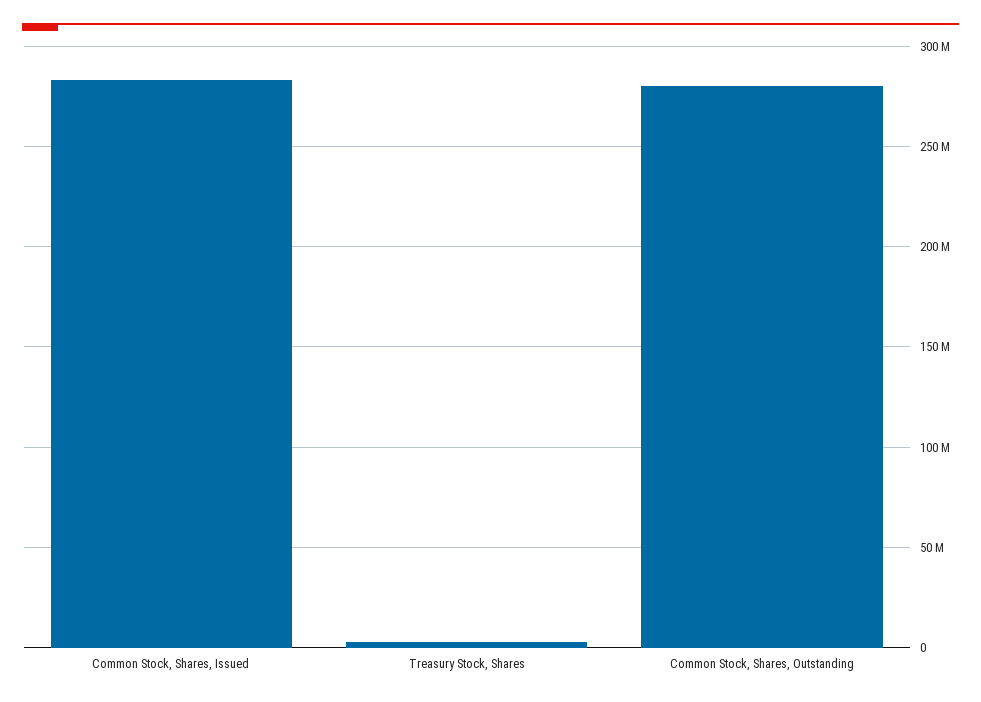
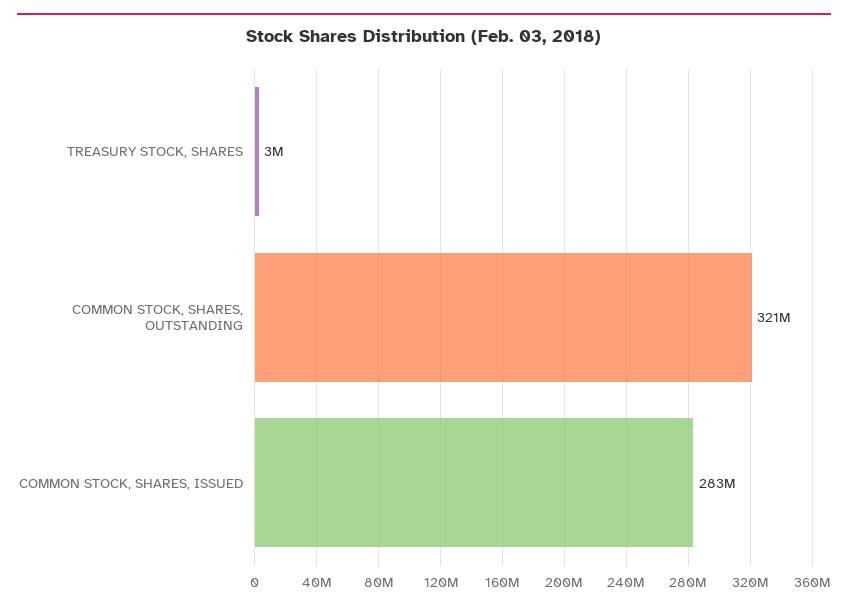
  {
    "Common Stock, Shares, Issued": 283000000,
    "Treasury Stock, Shares": 3000000,
-   "Common Stock, Shares, Outstanding": 280000000
+   "Common Stock, Shares, Outstanding": 321000000
  }

